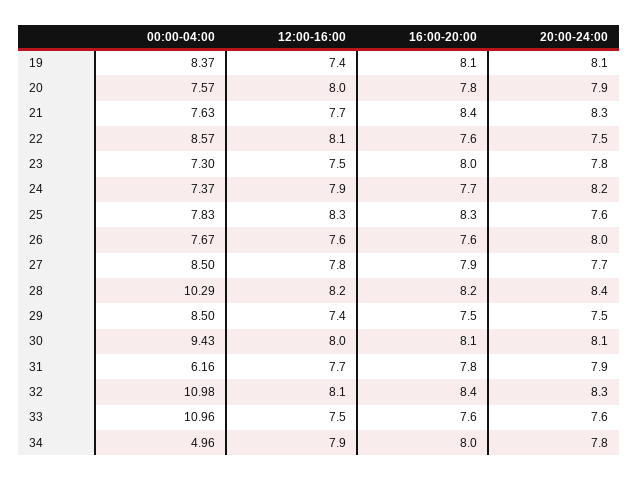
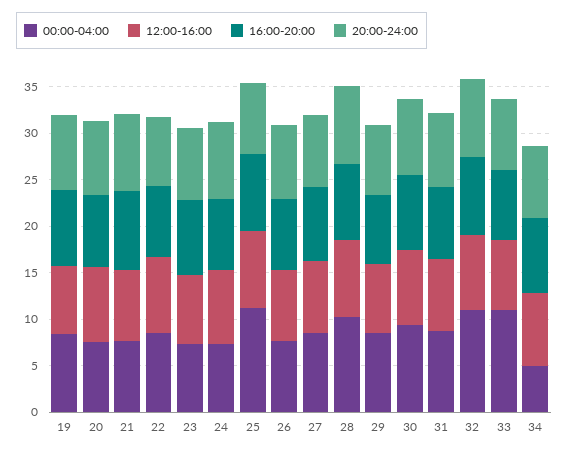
  {
    "00:00-04:00": {
      "19": 8.37,
      "20": 7.57,
      "21": 7.63,
      "22": 8.57,
      "23": 7.3,
      "24": 7.37,
-     "25": 7.83,
+     "25": 11,
      "26": 7.67,
      "27": 8.5,
      "28": 10.29,
      "29": 8.5,
      "30": 9.43,
-     "31": 6.16,
+     "31": 9,
      "32": 10.98,
      "33": 10.96,
      "34": 4.96
    },
    "12:00-16:00": {
      "19": 7.4,
      "20": 8,
      "21": 7.7,
      "22": 8.1,
      "23": 7.5,
      "24": 7.9,
      "25": 8.3,
      "26": 7.6,
      "27": 7.8,
      "28": 8.2,
      "29": 7.4,
      "30": 8,
      "31": 7.7,
      "32": 8.1,
      "33": 7.5,
      "34": 7.9
    },
    "16:00-20:00": {
      "19": 8.1,
      "20": 7.8,
      "21": 8.4,
      "22": 7.6,
      "23": 8,
      "24": 7.7,
      "25": 8.3,
      "26": 7.6,
      "27": 7.9,
      "28": 8.2,
      "29": 7.5,
      "30": 8.1,
      "31": 7.8,
      "32": 8.4,
      "33": 7.6,
      "34": 8
    },
    "20:00-24:00": {
      "19": 8.1,
      "20": 7.9,
      "21": 8.3,
      "22": 7.5,
      "23": 7.8,
      "24": 8.2,
      "25": 7.6,
      "26": 8,
      "27": 7.7,
      "28": 8.4,
      "29": 7.5,
      "30": 8.1,
      "31": 7.9,
      "32": 8.3,
      "33": 7.6,
      "34": 7.8
    }
  }

